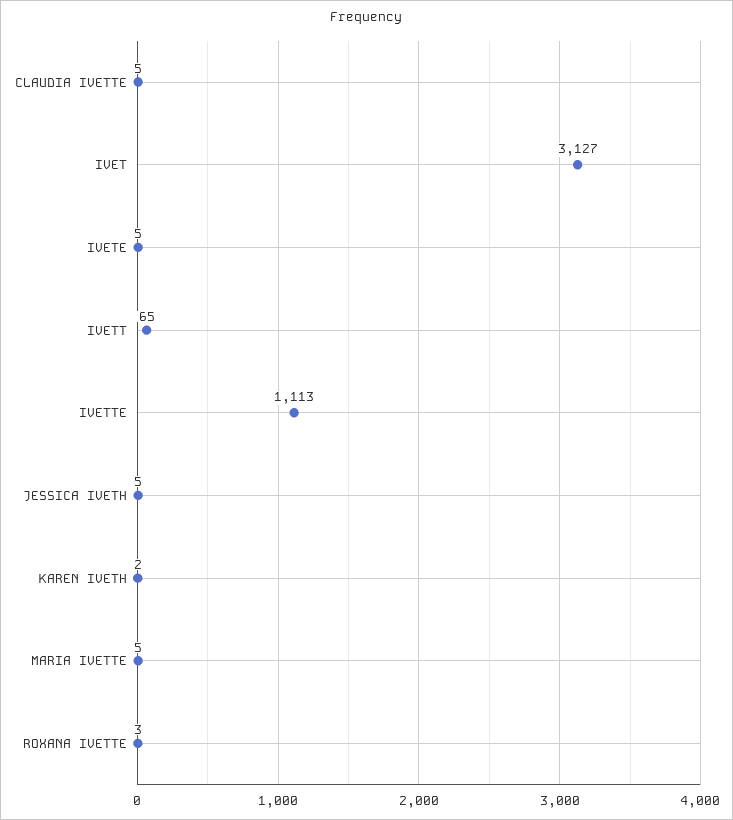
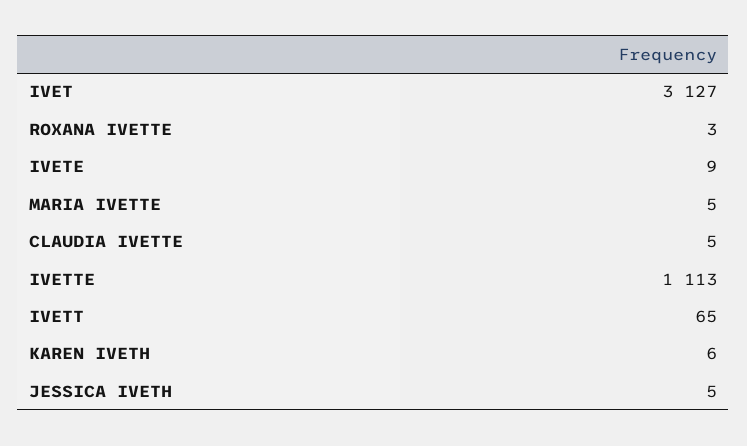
  {
    "CLAUDIA IVETTE": 5,
    "IVET": 3127,
-   "IVETE": 5,
+   "IVETE": 9,
    "IVETT": 65,
    "IVETTE": 1113,
    "JESSICA IVETH": 5,
-   "KAREN IVETH": 2,
+   "KAREN IVETH": 6,
    "MARIA IVETTE": 5,
    "ROXANA IVETTE": 3
  }

